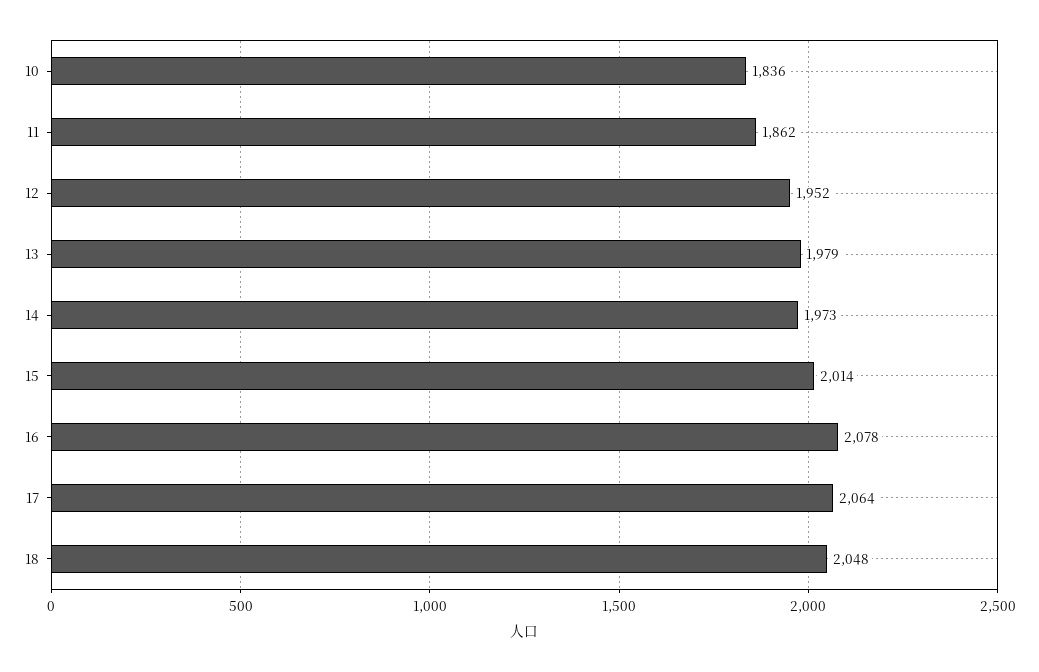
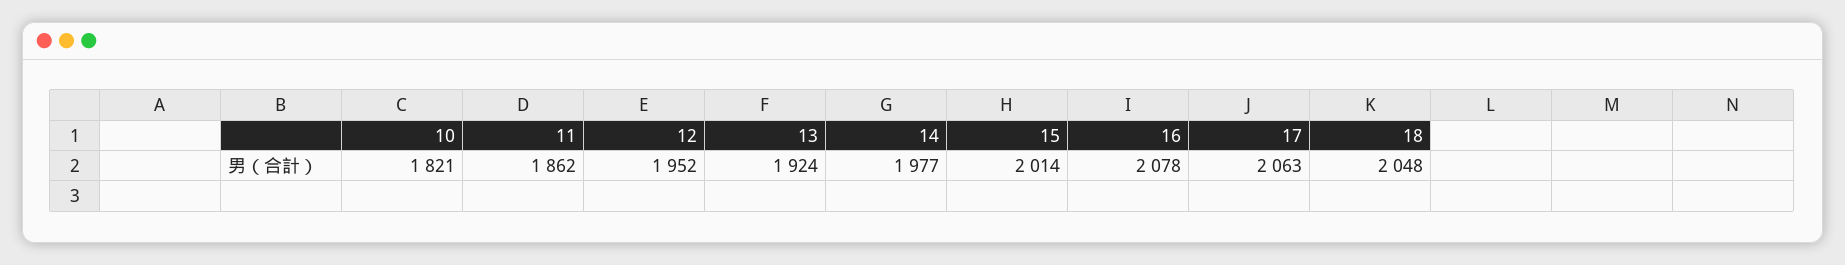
  {
-   "10": 1836,
+   "10": 1821,
    "11": 1862,
    "12": 1952,
-   "13": 1979,
+   "13": 1924,
-   "14": 1973,
+   "14": 1977,
    "15": 2014,
    "16": 2078,
-   "17": 2064,
+   "17": 2063,
    "18": 2048
  }

